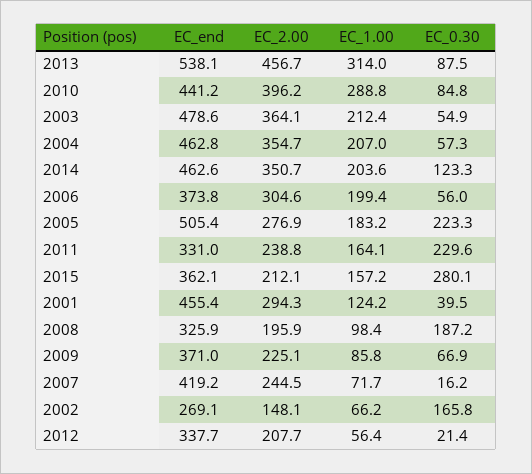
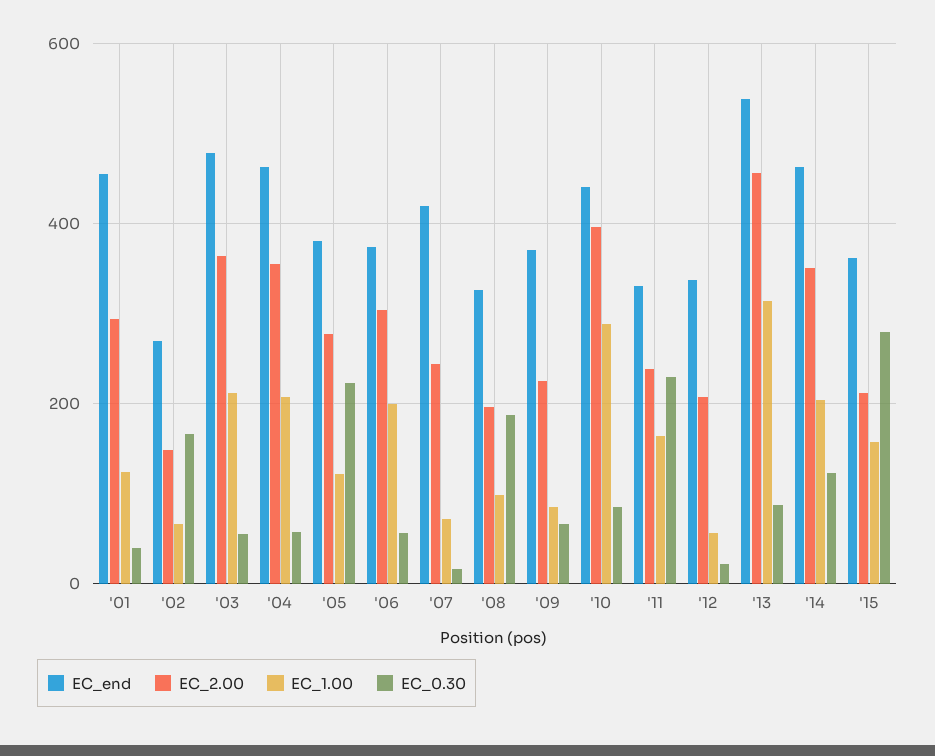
  {
    "EC_end": {
      "2013": 538.1,
      "2010": 441.2,
      "2003": 478.6,
      "2004": 462.8,
      "2014": 462.6,
      "2006": 373.8,
-     "2005": 505.4,
+     "2005": 380,
      "2011": 331,
      "2015": 362.1,
      "2001": 455.4,
      "2008": 325.9,
      "2009": 371,
      "2007": 419.2,
      "2002": 269.1,
      "2012": 337.7
    },
    "EC_2.00": {
      "2013": 456.7,
      "2010": 396.2,
      "2003": 364.1,
      "2004": 354.7,
      "2014": 350.7,
      "2006": 304.6,
      "2005": 276.9,
      "2011": 238.8,
      "2015": 212.1,
      "2001": 294.3,
      "2008": 195.9,
      "2009": 225.1,
      "2007": 244.5,
      "2002": 148.1,
      "2012": 207.7
    },
    "EC_1.00": {
      "2013": 314,
      "2010": 288.8,
      "2003": 212.4,
      "2004": 207,
      "2014": 203.6,
      "2006": 199.4,
-     "2005": 183.2,
+     "2005": 120,
      "2011": 164.1,
      "2015": 157.2,
      "2001": 124.2,
      "2008": 98.4,
      "2009": 85.8,
      "2007": 71.7,
      "2002": 66.2,
      "2012": 56.4
    },
    "EC_0.30": {
      "2013": 87.5,
      "2010": 84.8,
      "2003": 54.9,
      "2004": 57.3,
      "2014": 123.3,
      "2006": 56,
      "2005": 223.3,
      "2011": 229.6,
      "2015": 280.1,
      "2001": 39.5,
      "2008": 187.2,
      "2009": 66.9,
      "2007": 16.2,
      "2002": 165.8,
      "2012": 21.4
    }
  }

